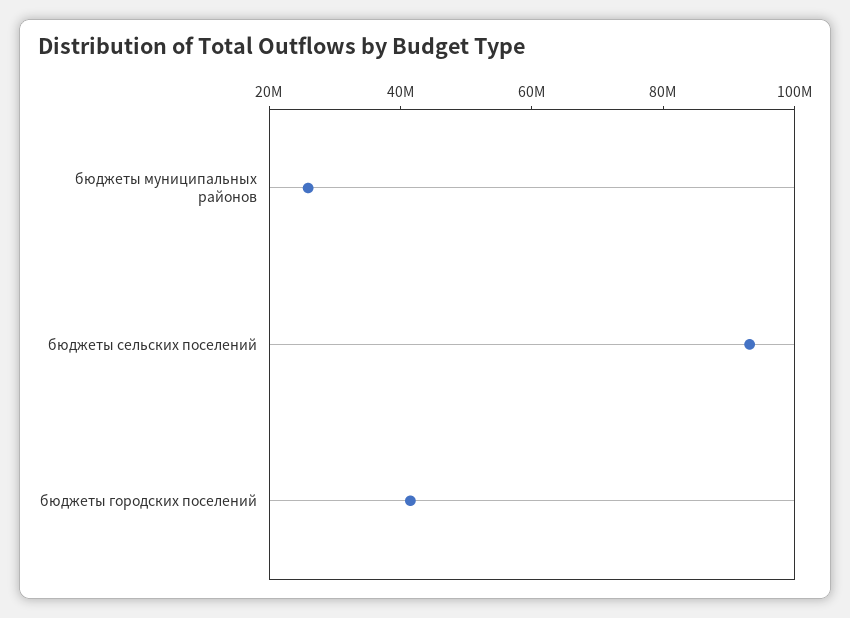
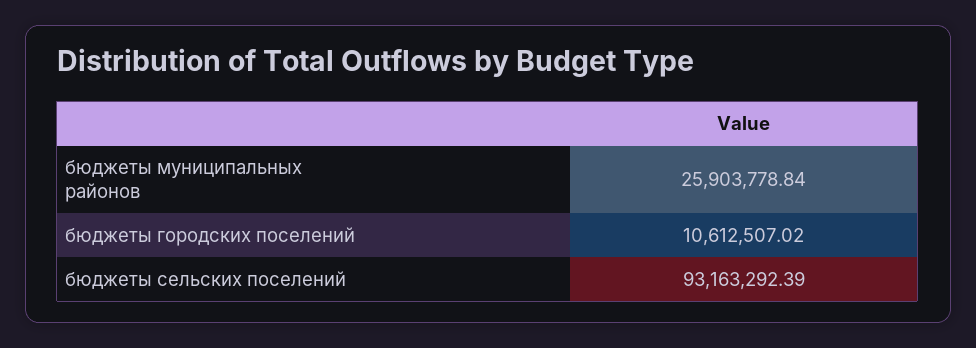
  {
    "бюджеты муниципальных районов": 25903778.84,
    "бюджеты сельских поселений": 93163292.39,
-   "бюджеты городских поселений": 40000000
+   "бюджеты городских поселений": 10612507.02
  }

